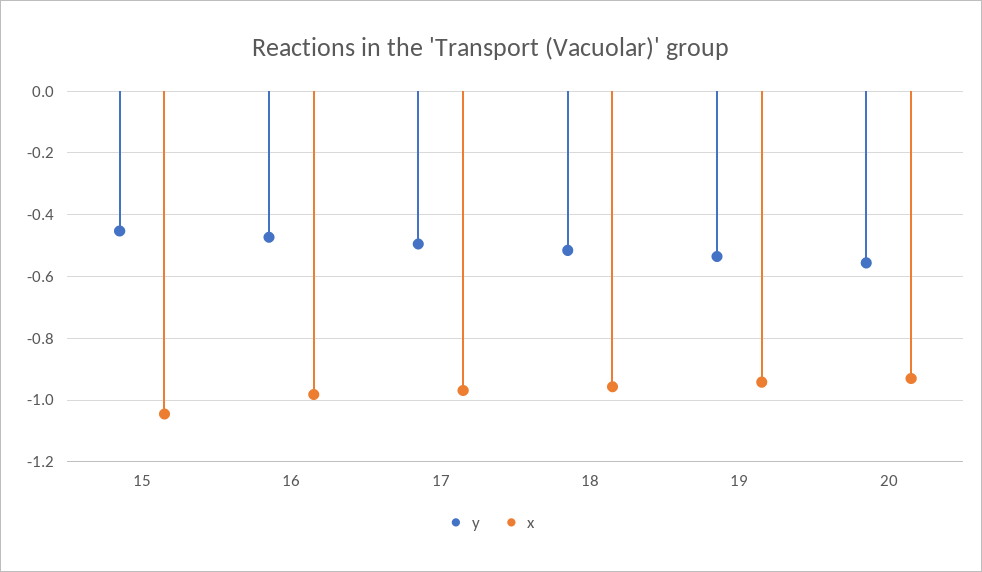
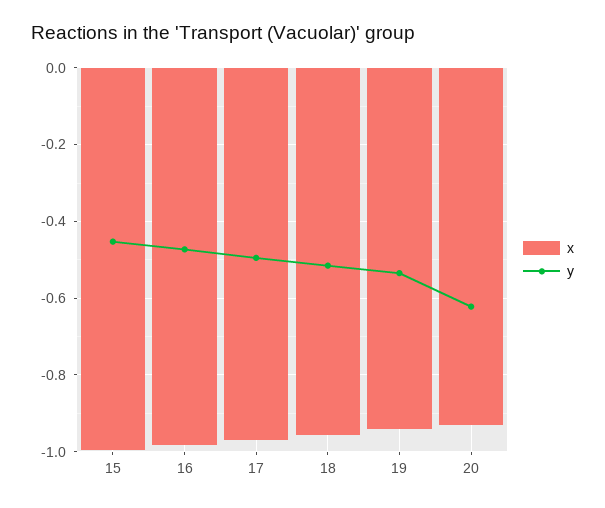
  {
    "y": {
      "15": -0.46,
      "16": -0.48,
      "17": -0.5,
      "18": -0.52,
      "19": -0.54,
-     "20": -0.56
+     "20": -0.62
    },
    "x": {
-     "15": -1.04,
+     "15": -1,
      "16": -0.98,
      "17": -0.96,
      "18": -0.96,
      "19": -0.94,
      "20": -0.94
    }
  }

